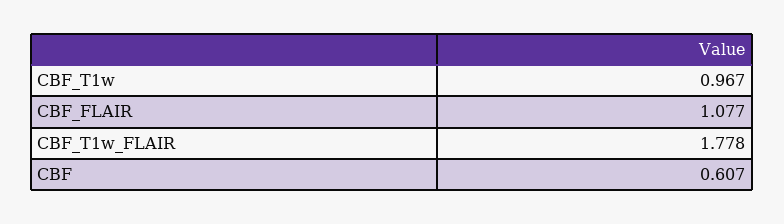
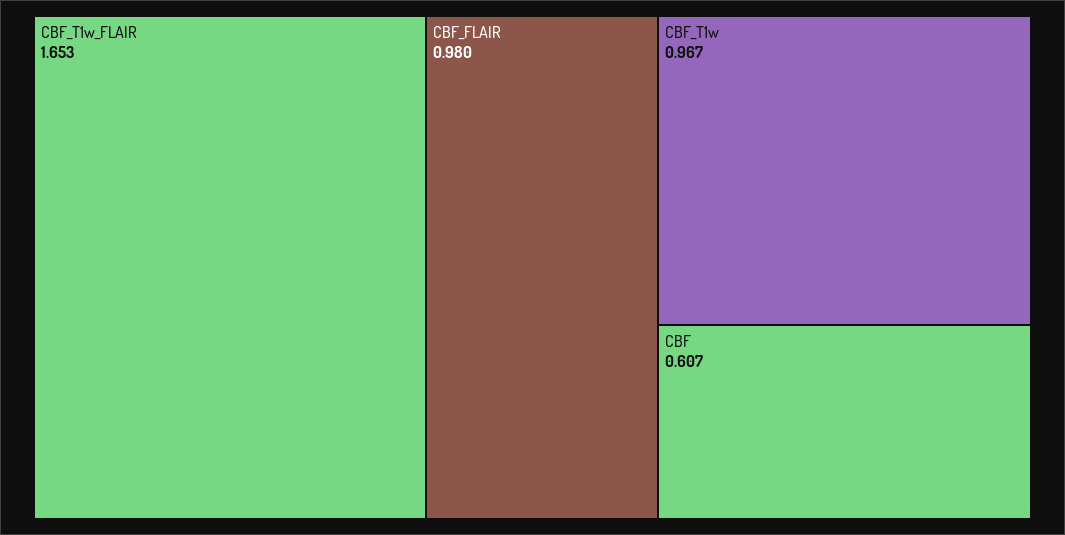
  {
    "CBF_T1w": 0.967,
-   "CBF_FLAIR": 1.077,
+   "CBF_FLAIR": 0.98,
-   "CBF_T1w_FLAIR": 1.778,
+   "CBF_T1w_FLAIR": 1.653,
    "CBF": 0.607
  }

